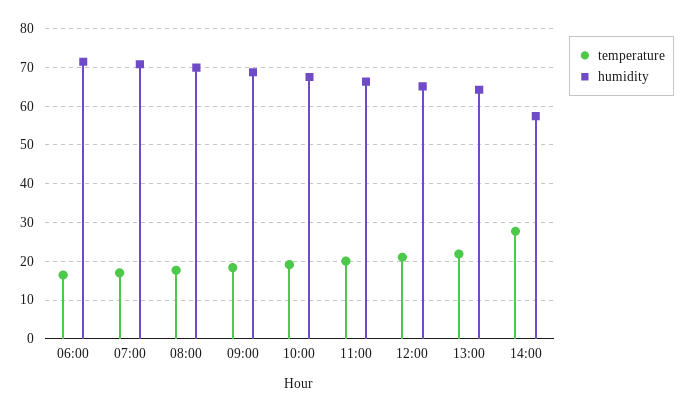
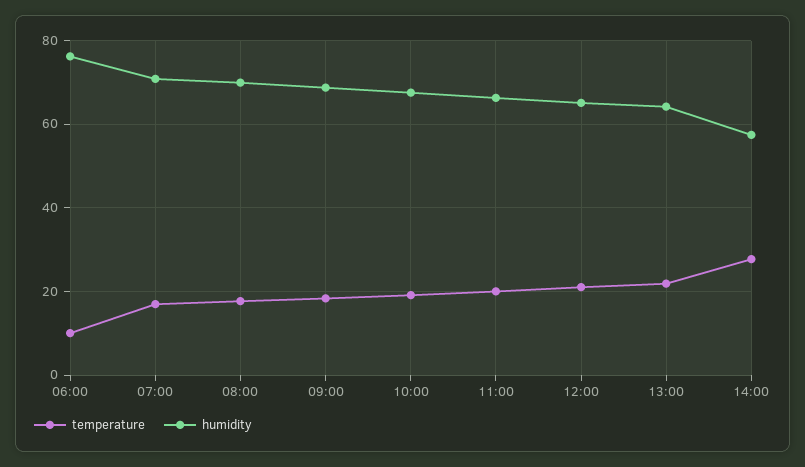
  {
    "temperature": {
-     "06:00": 16,
+     "06:00": 10,
      "07:00": 18,
      "08:00": 18,
      "09:00": 18,
      "10:00": 20,
      "11:00": 20,
      "12:00": 22,
      "13:00": 22,
      "14:00": 28
    },
    "humidity": {
-     "06:00": 72,
+     "06:00": 76,
      "07:00": 70,
      "08:00": 70,
      "09:00": 68,
      "10:00": 68,
      "11:00": 66,
      "12:00": 66,
      "13:00": 64,
      "14:00": 58
    }
  }

